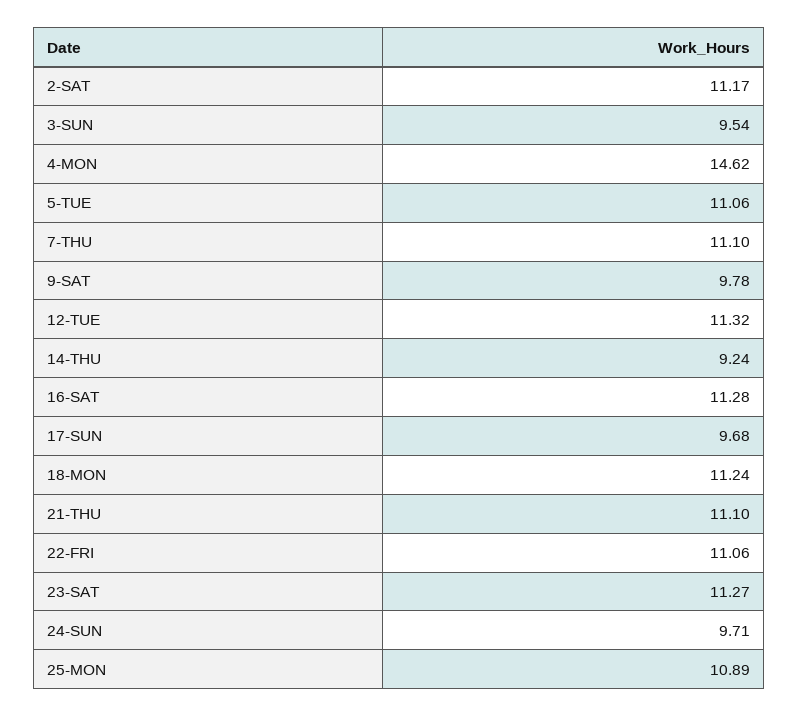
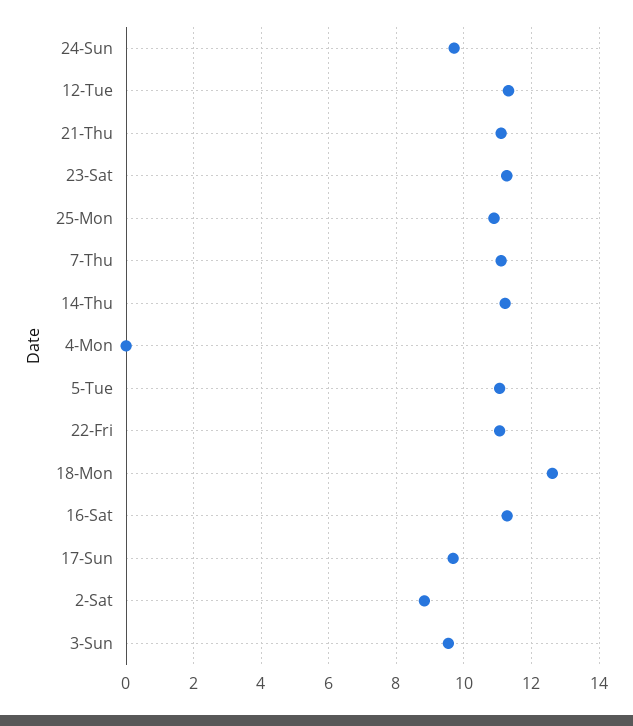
  {
-   "2-SAT": 11.17,
+   "2-SAT": 8.8,
    "3-SUN": 9.54,
-   "4-MON": 14.62,
+   "4-MON": 0,
    "5-TUE": 11.06,
    "7-THU": 11.1,
-   "9-SAT": 9.78,
    "12-TUE": 11.32,
-   "14-THU": 9.24,
+   "14-THU": 11.2,
    "16-SAT": 11.28,
    "17-SUN": 9.68,
-   "18-MON": 11.24,
+   "18-MON": 12.6,
    "21-THU": 11.1,
    "22-FRI": 11.06,
    "23-SAT": 11.27,
    "24-SUN": 9.71,
    "25-MON": 10.89
  }

